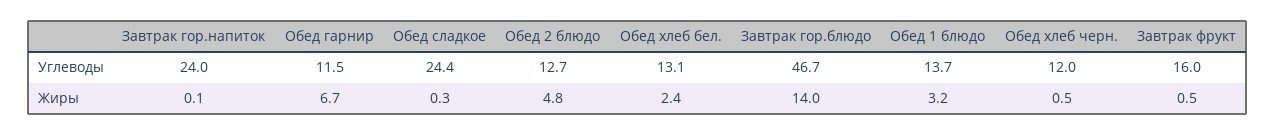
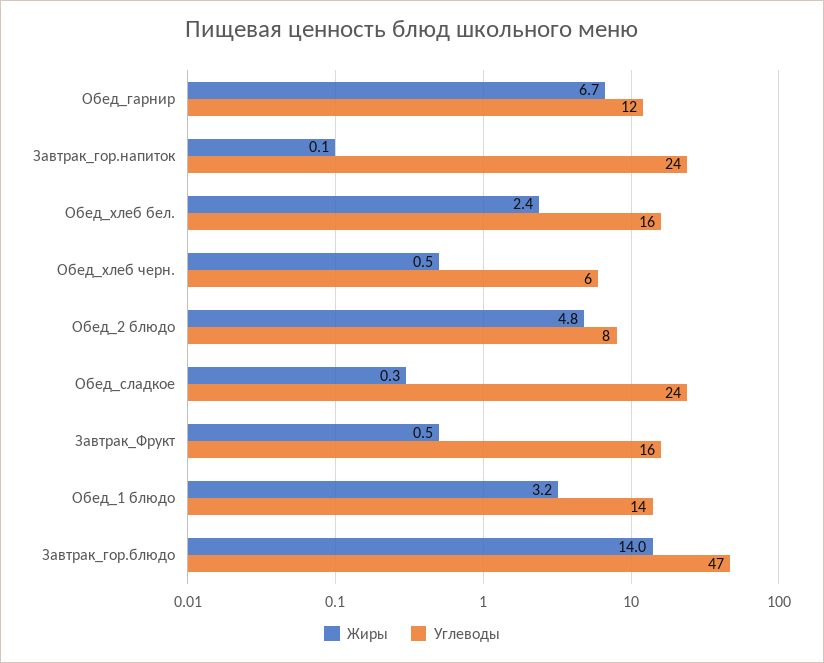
  {
    "Углеводы": {
      "Завтрак гор.напиток": 24,
      "Обед гарнир": 11.5,
      "Обед сладкое": 24.4,
-     "Обед 2 блюдо": 12.7,
+     "Обед 2 блюдо": 8,
-     "Обед хлеб бел.": 13.1,
+     "Обед хлеб бел.": 16,
      "Завтрак гор.блюдо": 46.7,
      "Обед 1 блюдо": 13.7,
-     "Обед хлеб черн.": 12,
+     "Обед хлеб черн.": 6,
      "Завтрак фрукт": 16
    },
    "Жиры": {
      "Завтрак гор.напиток": 0.1,
      "Обед гарнир": 6.7,
      "Обед сладкое": 0.3,
      "Обед 2 блюдо": 4.8,
      "Обед хлеб бел.": 2.4,
      "Завтрак гор.блюдо": 14,
      "Обед 1 блюдо": 3.2,
      "Обед хлеб черн.": 0.5,
      "Завтрак фрукт": 0.5
    }
  }

